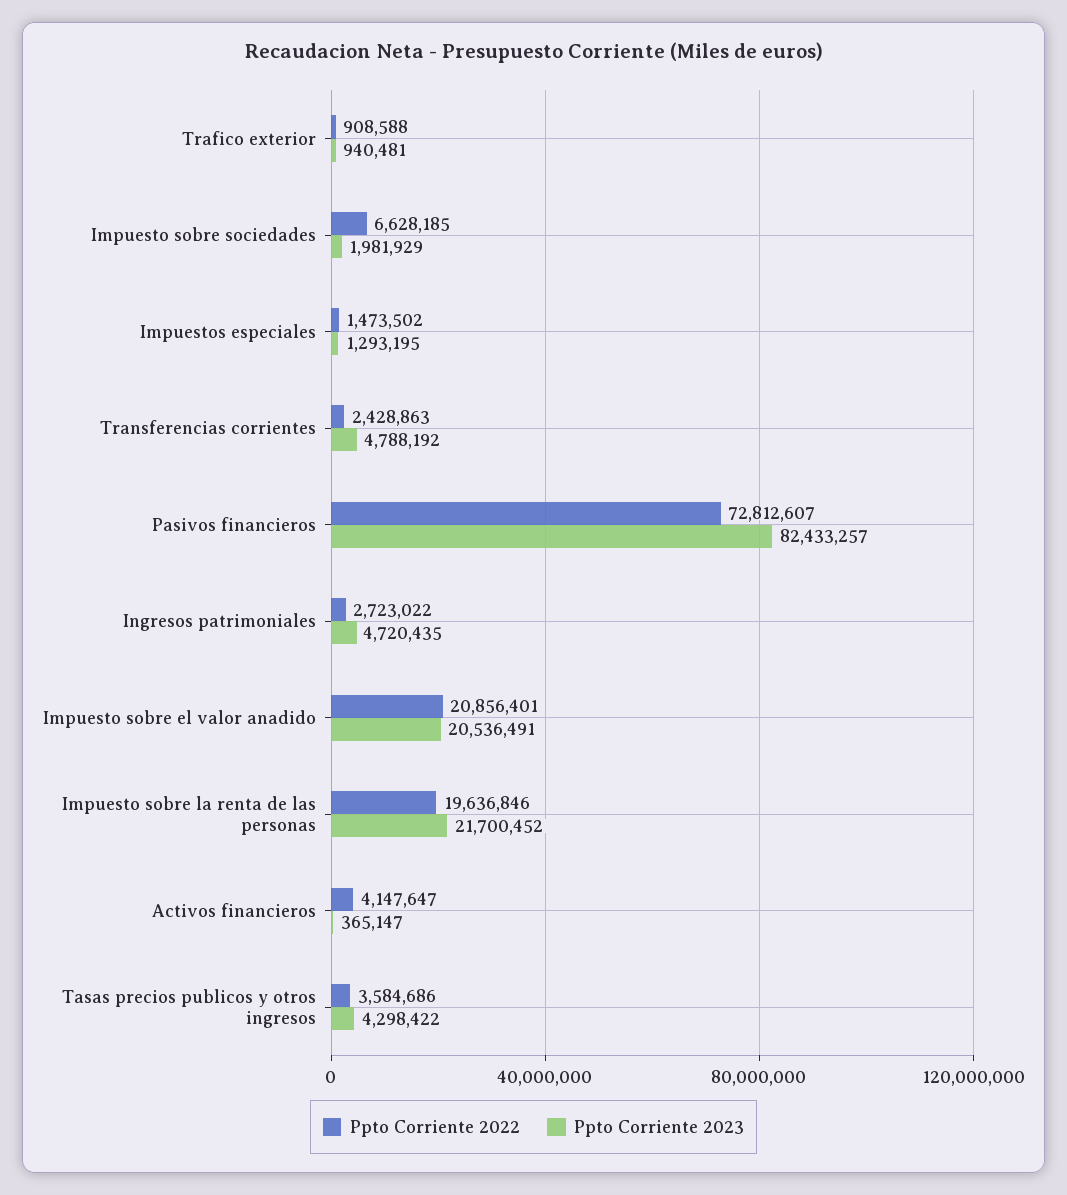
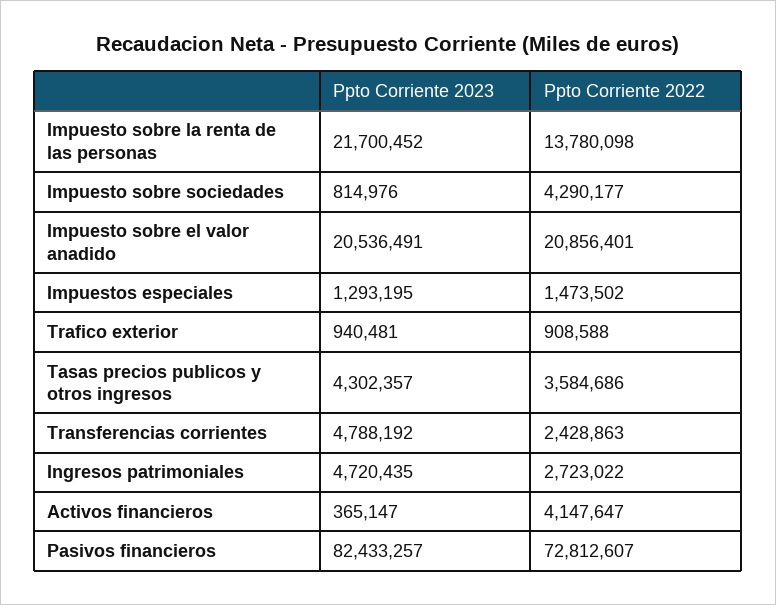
  {
    "Ppto Corriente 2022": {
      "Trafico exterior": 908588,
-     "Impuesto sobre sociedades": 6628185,
+     "Impuesto sobre sociedades": 4290177,
      "Impuestos especiales": 1473502,
      "Transferencias corrientes": 2428863,
      "Pasivos financieros": 72812607,
      "Ingresos patrimoniales": 2723022,
      "Impuesto sobre el valor anadido": 20856401,
-     "Impuesto sobre la renta de las personas": 19636846,
+     "Impuesto sobre la renta de las personas": 13780098,
      "Activos financieros": 4147647,
      "Tasas precios publicos y otros ingresos": 3584686
    },
    "Ppto Corriente 2023": {
      "Trafico exterior": 940481,
-     "Impuesto sobre sociedades": 1981929,
+     "Impuesto sobre sociedades": 814976,
      "Impuestos especiales": 1293195,
      "Transferencias corrientes": 4788192,
      "Pasivos financieros": 82433257,
      "Ingresos patrimoniales": 4720435,
      "Impuesto sobre el valor anadido": 20536491,
      "Impuesto sobre la renta de las personas": 21700452,
      "Activos financieros": 365147,
-     "Tasas precios publicos y otros ingresos": 4298422
+     "Tasas precios publicos y otros ingresos": 4302357
    }
  }

